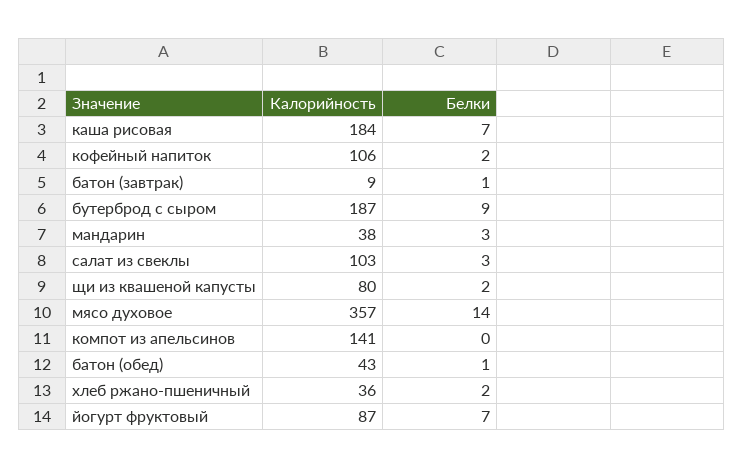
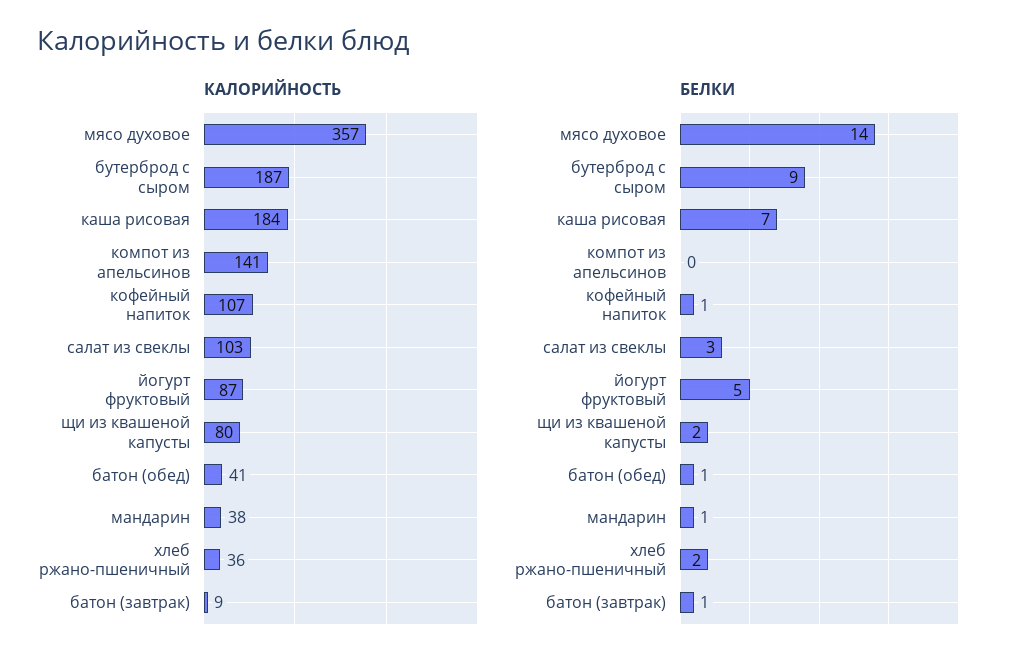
  {
    "Калорийность": {
      "каша рисовая": 184,
-     "кофейный напиток": 106,
+     "кофейный напиток": 107,
      "батон (завтрак)": 9,
      "бутерброд с сыром": 187,
      "мандарин": 38,
      "салат из свеклы": 103,
      "щи из квашеной капусты": 80,
      "мясо духовое": 357,
      "компот из апельсинов": 141,
-     "батон (обед)": 43,
+     "батон (обед)": 41,
      "хлеб ржано-пшеничный": 36,
      "йогурт фруктовый": 87
    },
    "Белки": {
      "каша рисовая": 7,
-     "кофейный напиток": 2,
+     "кофейный напиток": 1,
      "батон (завтрак)": 1,
      "бутерброд с сыром": 9,
-     "мандарин": 3,
+     "мандарин": 1,
      "салат из свеклы": 3,
      "щи из квашеной капусты": 2,
      "мясо духовое": 14,
      "компот из апельсинов": 0,
      "батон (обед)": 1,
      "хлеб ржано-пшеничный": 2,
-     "йогурт фруктовый": 7
+     "йогурт фруктовый": 5
    }
  }

